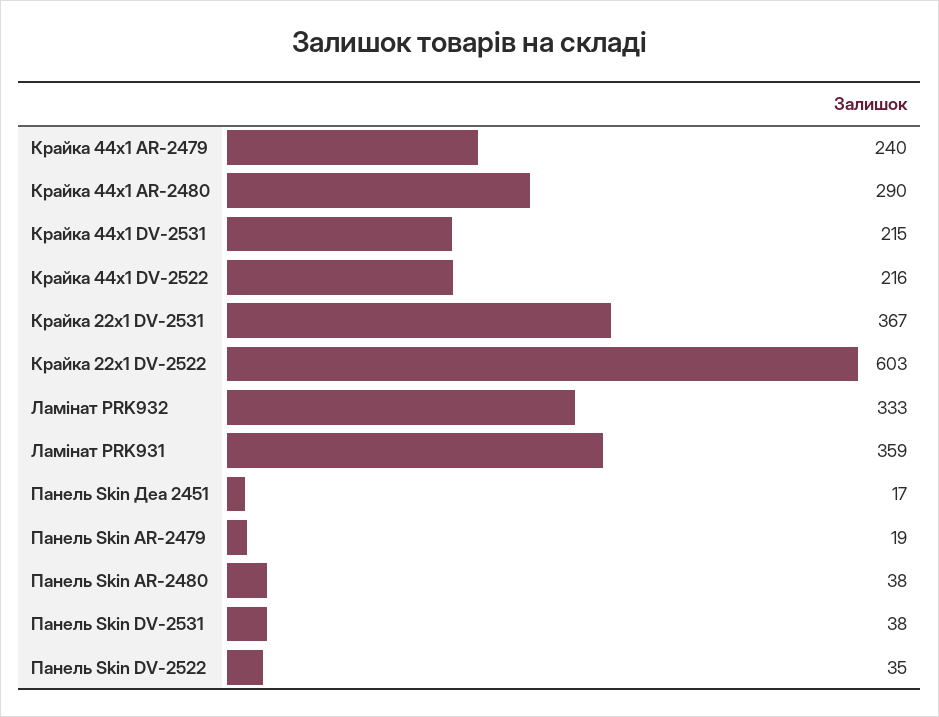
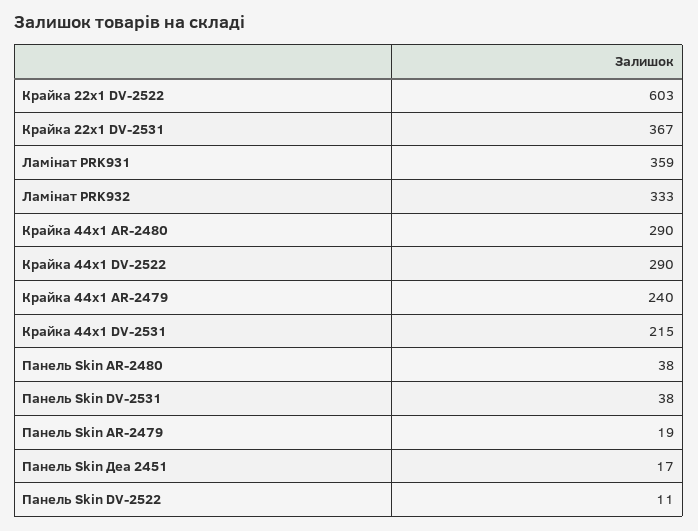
  {
    "Крайка 44x1 AR-2479": 240,
    "Крайка 44x1 AR-2480": 290,
    "Крайка 44x1 DV-2531": 215,
-   "Крайка 44x1 DV-2522": 216,
+   "Крайка 44x1 DV-2522": 290,
    "Крайка 22x1 DV-2531": 367,
    "Крайка 22x1 DV-2522": 603,
    "Ламінат PRK932": 333,
    "Ламінат PRK931": 359,
    "Панель Skin Деа 2451": 17,
    "Панель Skin AR-2479": 19,
    "Панель Skin AR-2480": 38,
    "Панель Skin DV-2531": 38,
-   "Панель Skin DV-2522": 35
+   "Панель Skin DV-2522": 11
  }

